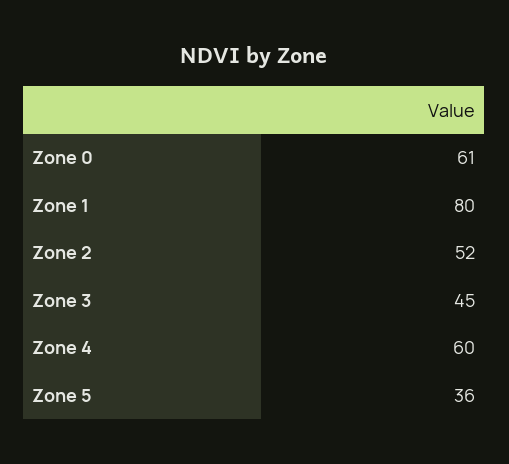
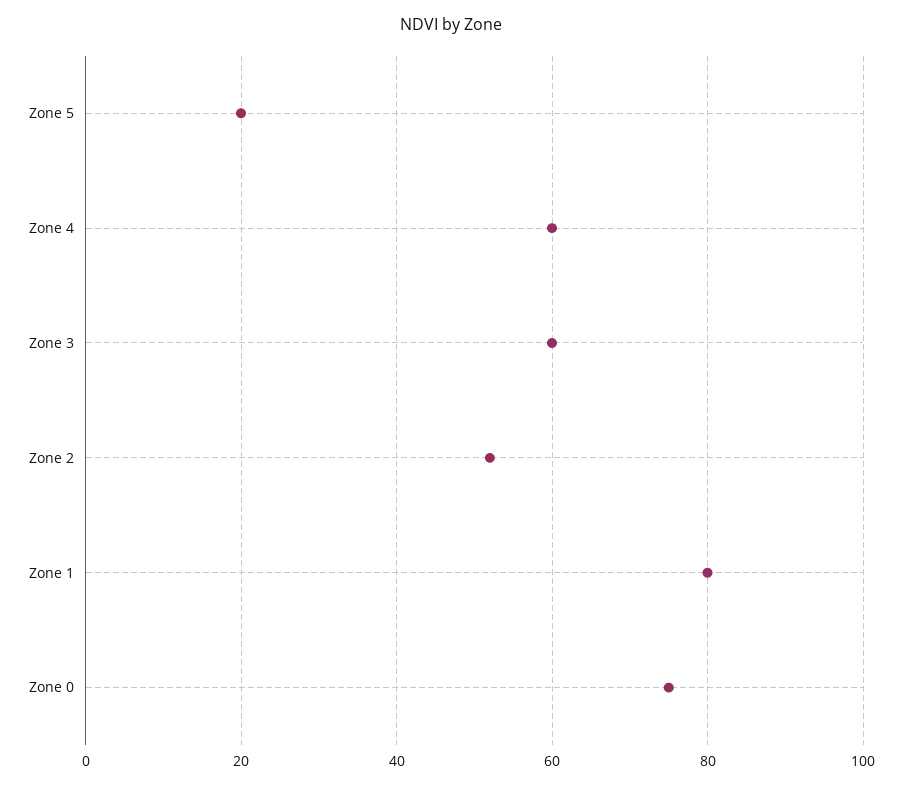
  {
-   "Zone 0": 61,
+   "Zone 0": 75,
    "Zone 1": 80,
    "Zone 2": 52,
-   "Zone 3": 45,
+   "Zone 3": 60,
    "Zone 4": 60,
-   "Zone 5": 36
+   "Zone 5": 20
  }

